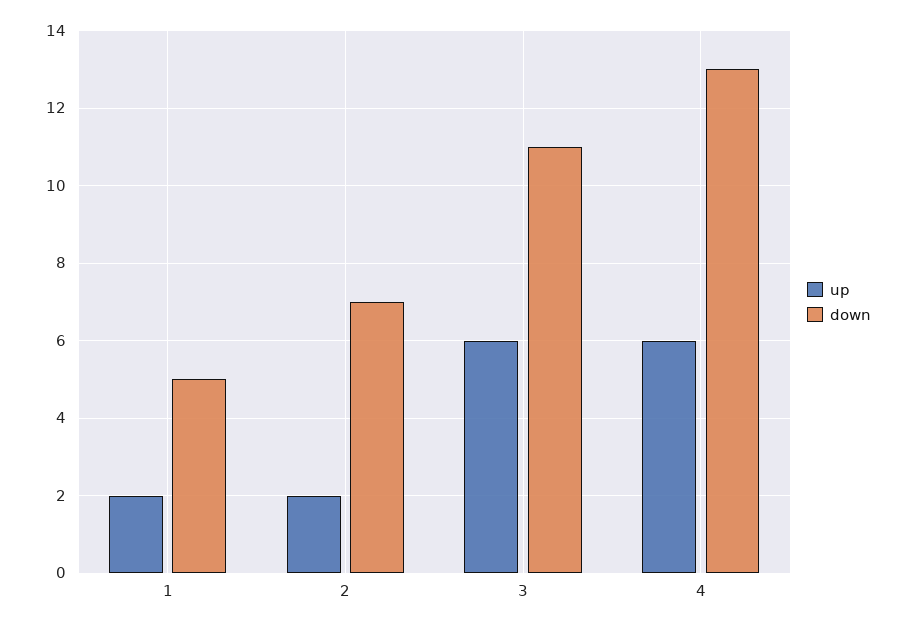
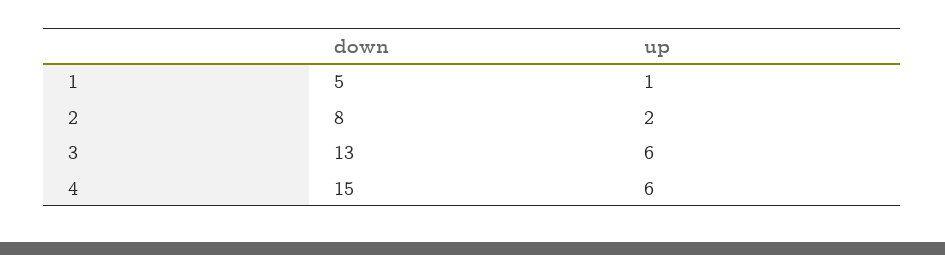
  {
    "up": {
-     "1": 2,
+     "1": 1,
      "2": 2,
      "3": 6,
      "4": 6
    },
    "down": {
      "1": 5,
-     "2": 7,
+     "2": 8,
-     "3": 11,
+     "3": 13,
-     "4": 13
+     "4": 15
    }
  }

